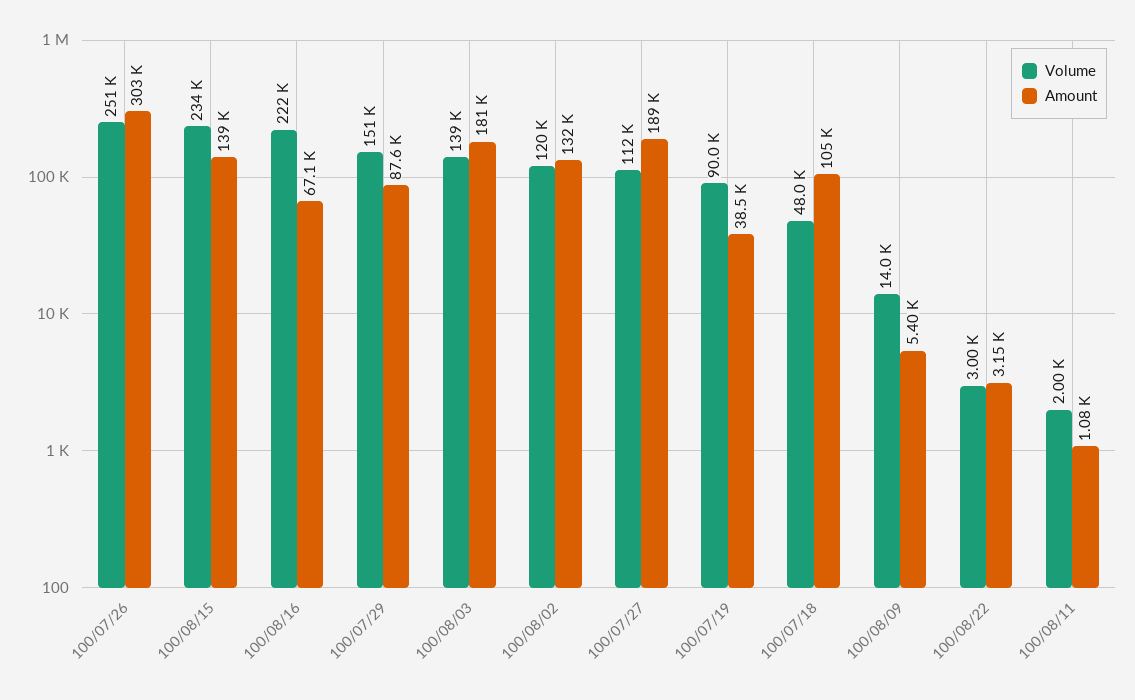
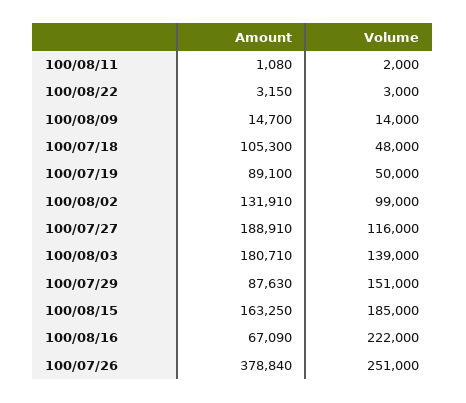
  {
    "Volume": {
      "100/07/26": 251000,
-     "100/08/15": 234000,
+     "100/08/15": 185000,
      "100/08/16": 222000,
      "100/07/29": 151000,
      "100/08/03": 139000,
-     "100/08/02": 120000,
+     "100/08/02": 99000,
-     "100/07/27": 112000,
+     "100/07/27": 116000,
-     "100/07/19": 90000,
+     "100/07/19": 50000,
      "100/07/18": 48000,
      "100/08/09": 14000,
      "100/08/22": 3000,
      "100/08/11": 2000
    },
    "Amount": {
-     "100/07/26": 303000,
+     "100/07/26": 378840,
-     "100/08/15": 139000,
+     "100/08/15": 163250,
      "100/08/16": 67090,
      "100/07/29": 87630,
      "100/08/03": 180710,
      "100/08/02": 131910,
      "100/07/27": 188910,
-     "100/07/19": 38500,
+     "100/07/19": 89100,
      "100/07/18": 105300,
-     "100/08/09": 5400,
+     "100/08/09": 14700,
      "100/08/22": 3150,
      "100/08/11": 1080
    }
  }

